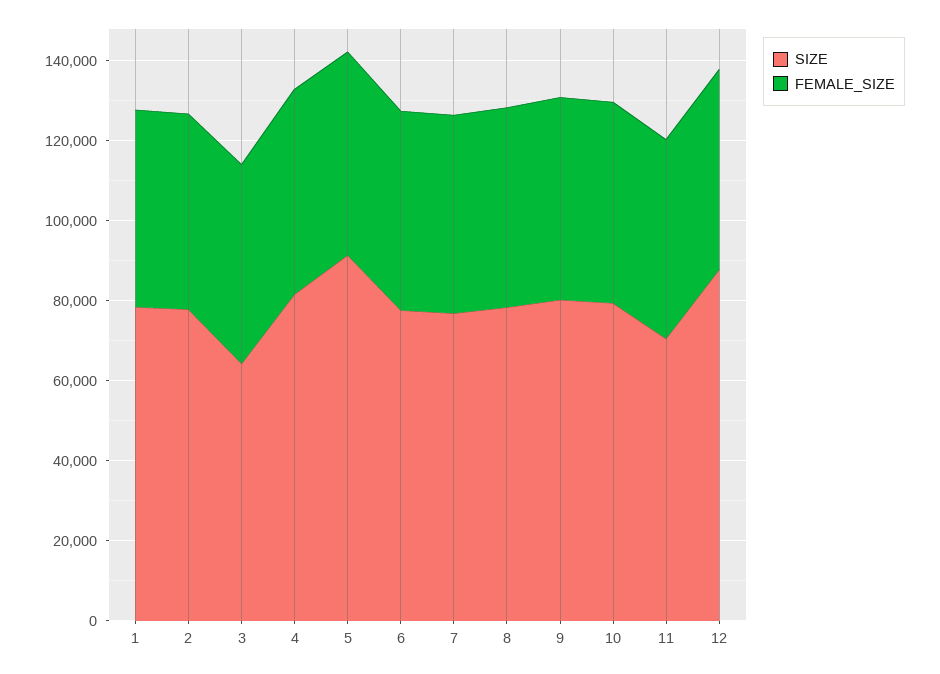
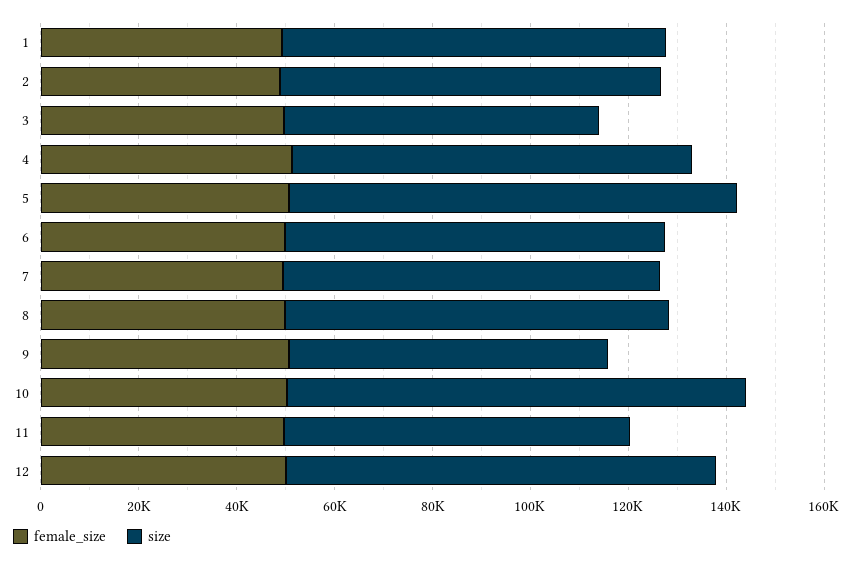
  {
    "SIZE": {
      "1": 80000,
      "2": 80000,
      "3": 65000,
      "4": 80000,
      "5": 90000,
      "6": 80000,
      "7": 75000,
      "8": 80000,
-     "9": 80000,
+     "9": 65000,
-     "10": 80000,
+     "10": 95000,
      "11": 70000,
      "12": 90000
    },
    "FEMALE_SIZE": {
      "1": 50000,
      "2": 50000,
      "3": 50000,
      "4": 50000,
      "5": 50000,
      "6": 50000,
      "7": 50000,
      "8": 50000,
      "9": 50000,
      "10": 50000,
      "11": 50000,
      "12": 50000
    }
  }

